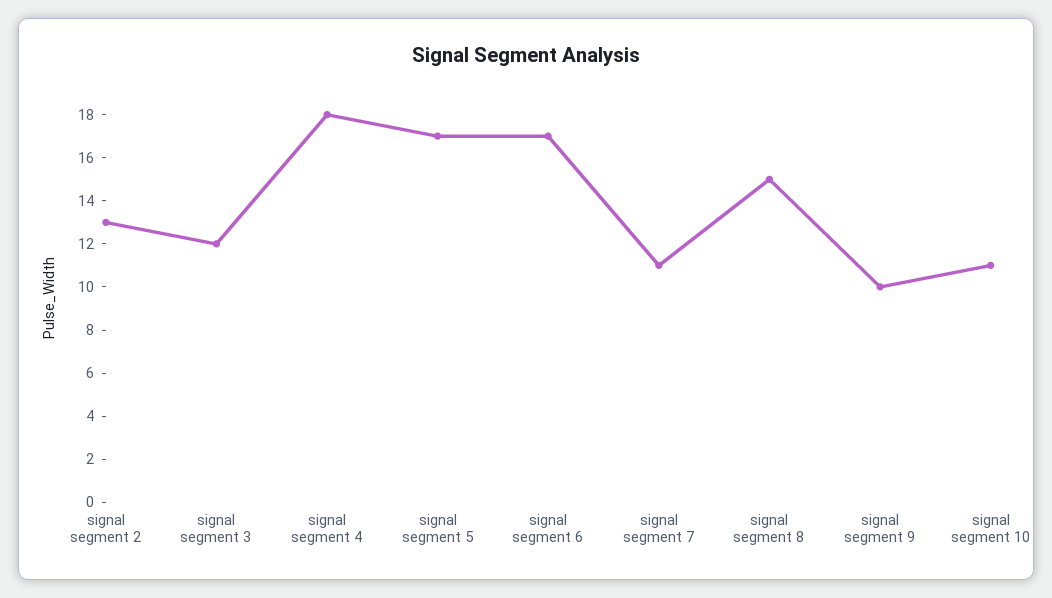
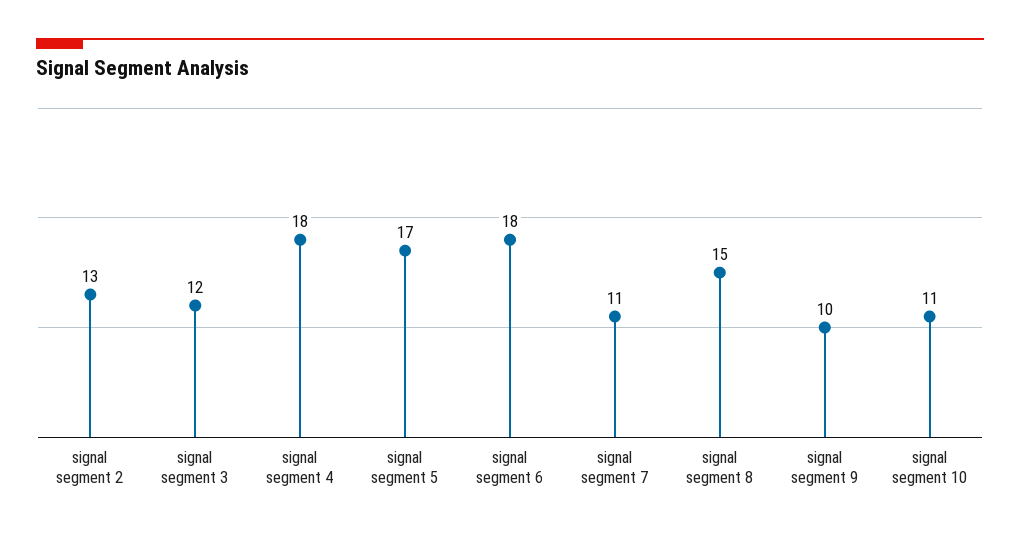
  {
    "signal segment 2": 13,
    "signal segment 3": 12,
    "signal segment 4": 18,
    "signal segment 5": 17,
-   "signal segment 6": 17,
+   "signal segment 6": 18,
    "signal segment 7": 11,
    "signal segment 8": 15,
    "signal segment 9": 10,
    "signal segment 10": 11
  }

